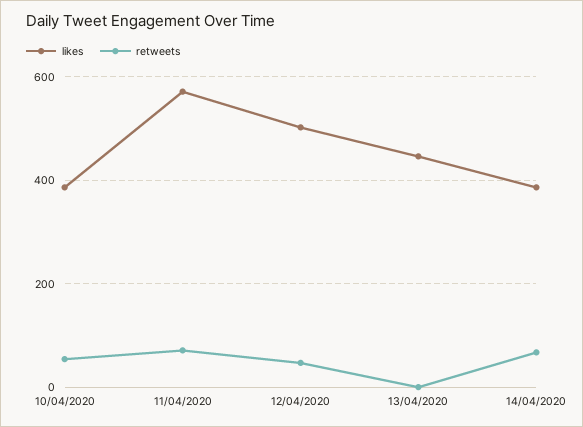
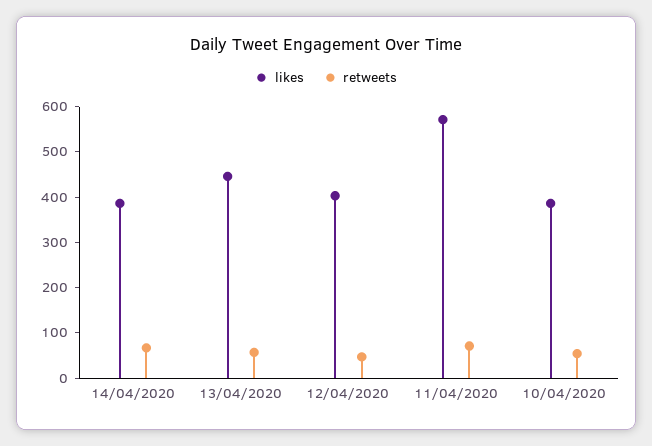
  {
    "likes": {
      "10/04/2020": 380,
      "11/04/2020": 580,
-     "12/04/2020": 500,
+     "12/04/2020": 400,
      "13/04/2020": 440,
      "14/04/2020": 380
    },
    "retweets": {
      "10/04/2020": 60,
      "11/04/2020": 80,
      "12/04/2020": 40,
-     "13/04/2020": 0,
+     "13/04/2020": 60,
      "14/04/2020": 60
    }
  }

